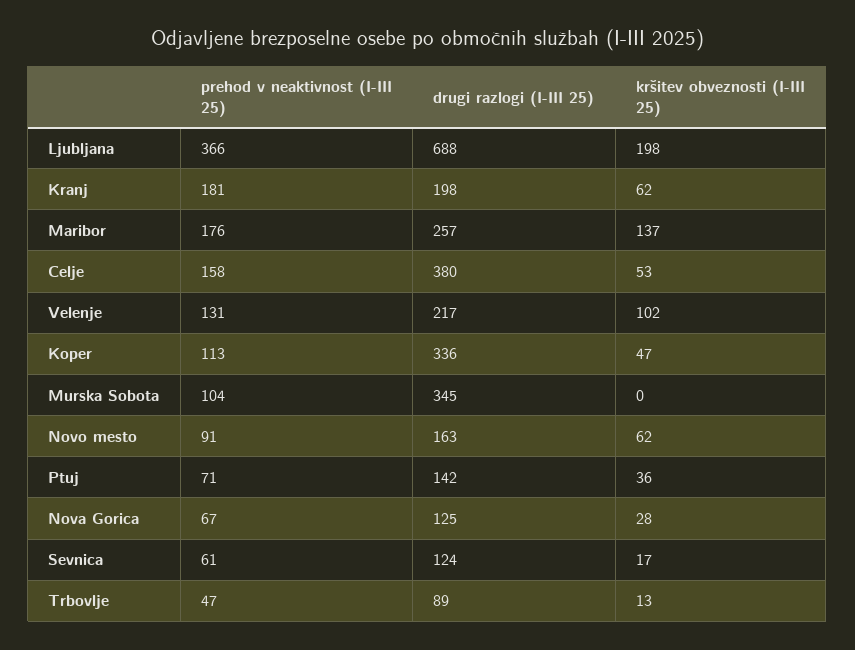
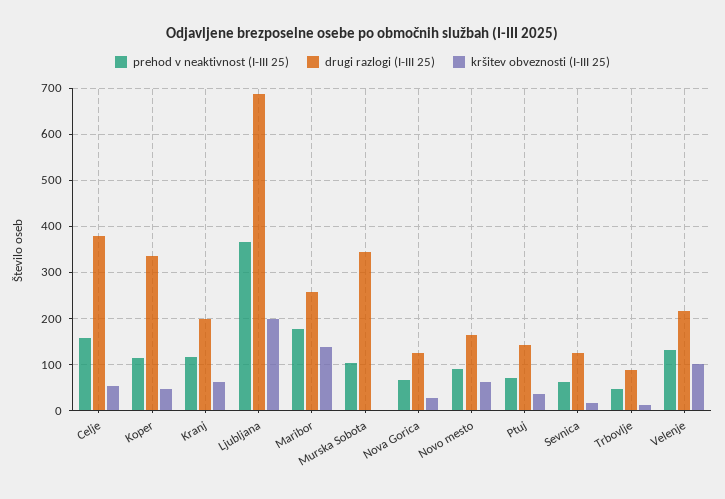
  {
    "prehod v neaktivnost (I-III 25)": {
      "Ljubljana": 366,
-     "Kranj": 181,
+     "Kranj": 120,
      "Maribor": 176,
      "Celje": 158,
      "Velenje": 131,
      "Koper": 113,
      "Murska Sobota": 104,
      "Novo mesto": 91,
      "Ptuj": 71,
      "Nova Gorica": 67,
      "Sevnica": 61,
      "Trbovlje": 47
    },
    "drugi razlogi (I-III 25)": {
      "Ljubljana": 688,
      "Kranj": 198,
      "Maribor": 257,
      "Celje": 380,
      "Velenje": 217,
      "Koper": 336,
      "Murska Sobota": 345,
      "Novo mesto": 163,
      "Ptuj": 142,
      "Nova Gorica": 125,
      "Sevnica": 124,
      "Trbovlje": 89
    },
    "kršitev obveznosti (I-III 25)": {
      "Ljubljana": 198,
      "Kranj": 62,
      "Maribor": 137,
      "Celje": 53,
      "Velenje": 102,
      "Koper": 47,
      "Murska Sobota": 0,
      "Novo mesto": 62,
      "Ptuj": 36,
      "Nova Gorica": 28,
      "Sevnica": 17,
      "Trbovlje": 13
    }
  }

